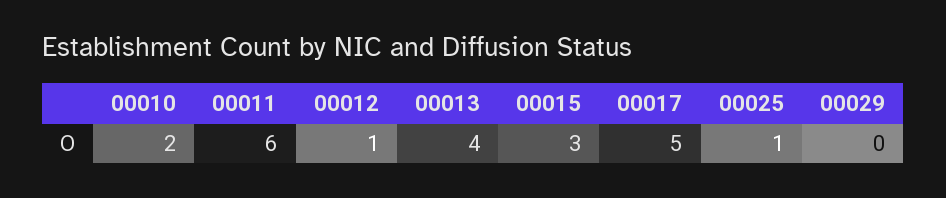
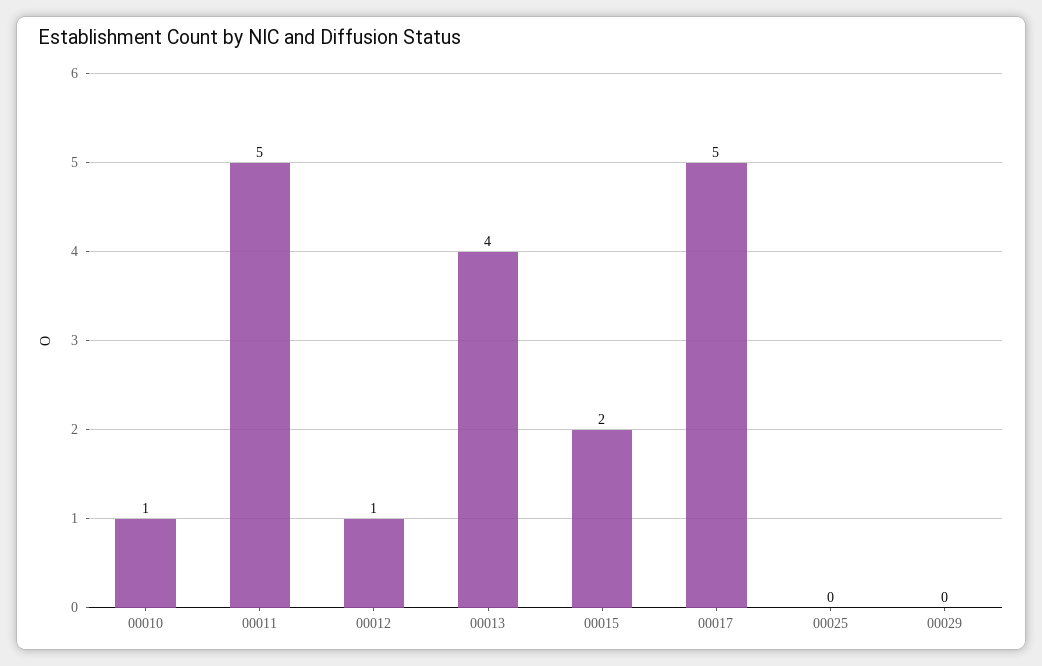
  {
-   "00010": 2,
+   "00010": 1,
-   "00011": 6,
+   "00011": 5,
    "00012": 1,
    "00013": 4,
-   "00015": 3,
+   "00015": 2,
    "00017": 5,
-   "00025": 1,
+   "00025": 0,
    "00029": 0
  }

